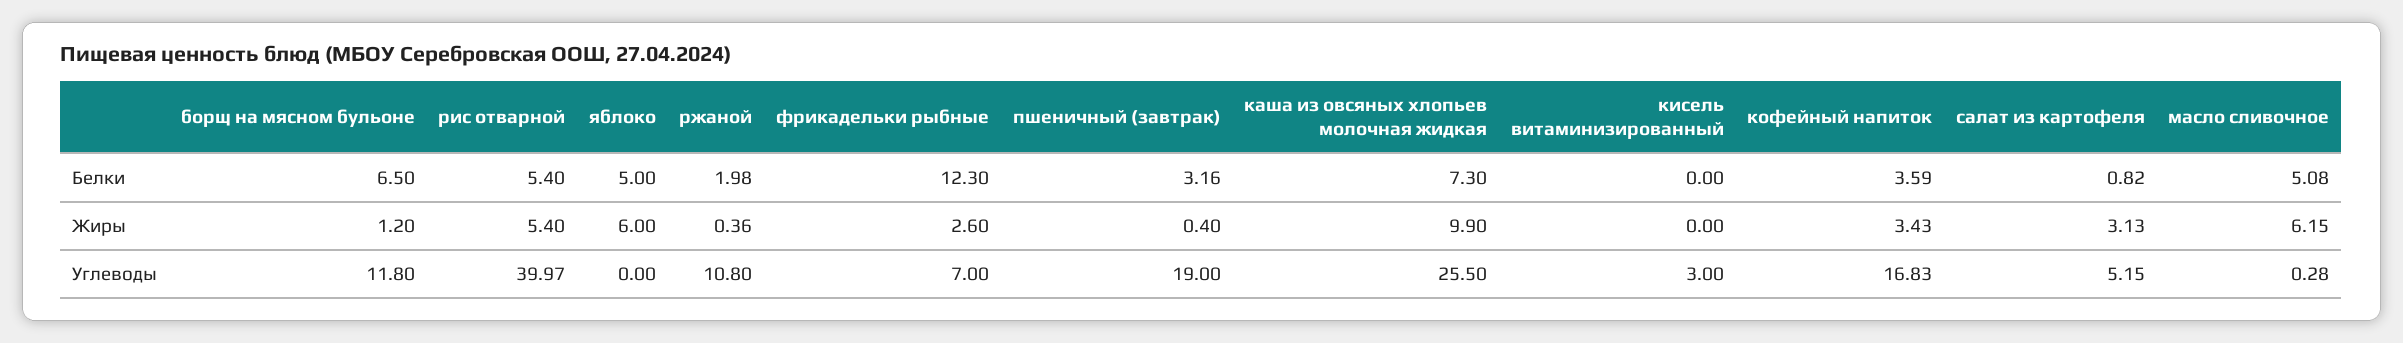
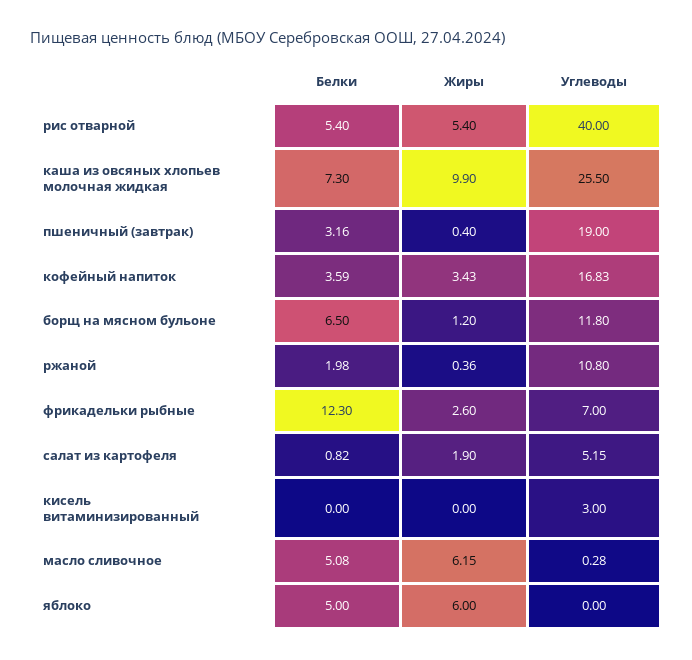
  {
    "борщ на мясном бульоне": {
      "Белки": 6.5,
      "Жиры": 1.2,
      "Углеводы": 11.8
    },
    "рис отварной": {
      "Белки": 5.4,
      "Жиры": 5.4,
-     "Углеводы": 39.97
+     "Углеводы": 40
    },
    "яблоко": {
      "Белки": 5,
      "Жиры": 6,
      "Углеводы": 0
    },
    "ржаной": {
      "Белки": 1.98,
      "Жиры": 0.36,
      "Углеводы": 10.8
    },
    "фрикадельки рыбные": {
      "Белки": 12.3,
      "Жиры": 2.6,
      "Углеводы": 7
    },
    "пшеничный (завтрак)": {
      "Белки": 3.16,
      "Жиры": 0.4,
      "Углеводы": 19
    },
    "каша из овсяных хлопьев молочная жидкая": {
      "Белки": 7.3,
      "Жиры": 9.9,
      "Углеводы": 25.5
    },
    "кисель витаминизированный": {
      "Белки": 0,
      "Жиры": 0,
      "Углеводы": 3
    },
    "кофейный напиток": {
      "Белки": 3.59,
      "Жиры": 3.43,
      "Углеводы": 16.83
    },
    "салат из картофеля": {
      "Белки": 0.82,
-     "Жиры": 3.13,
+     "Жиры": 1.9,
      "Углеводы": 5.15
    },
    "масло сливочное": {
      "Белки": 5.08,
      "Жиры": 6.15,
      "Углеводы": 0.28
    }
  }

